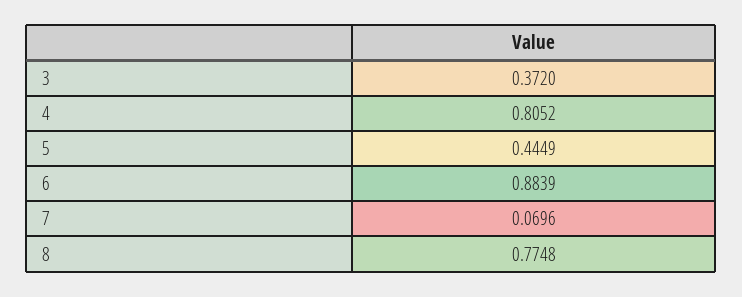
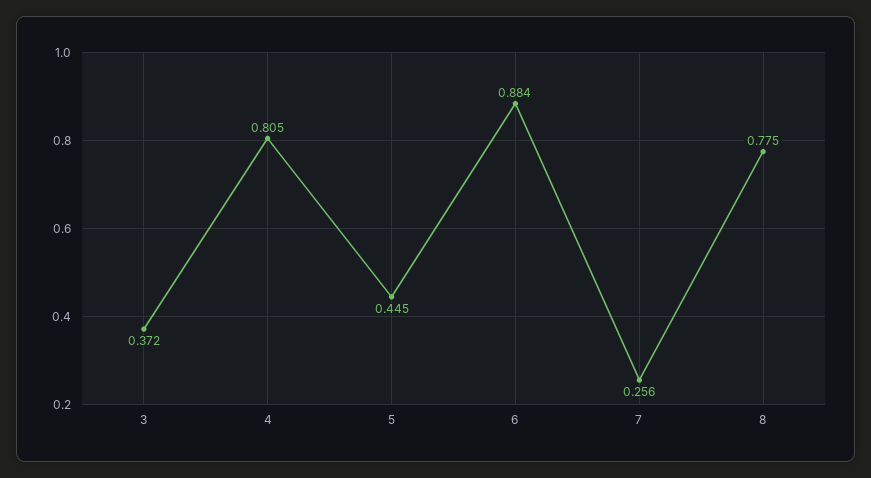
  {
    "3": 0.372,
    "4": 0.8052,
    "5": 0.4449,
    "6": 0.8839,
-   "7": 0.0696,
+   "7": 0.256,
    "8": 0.7748
  }

